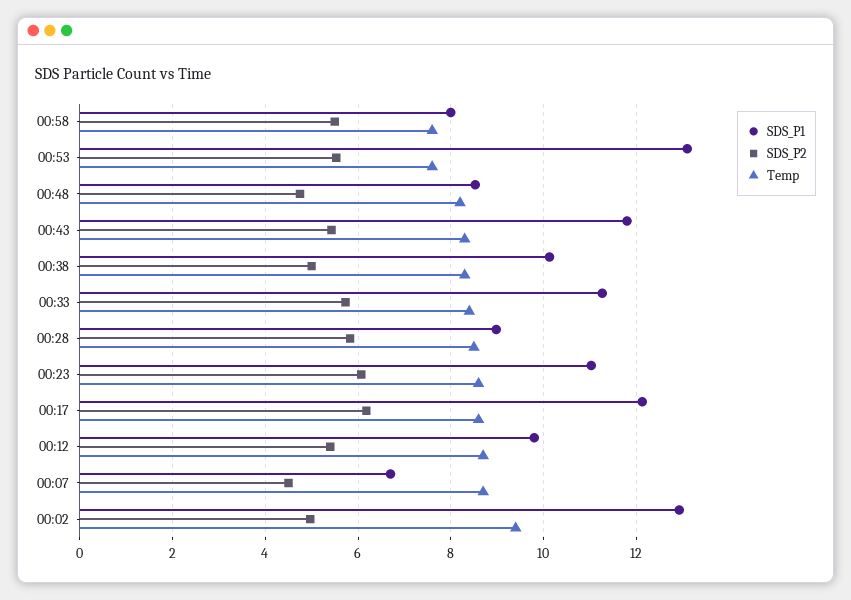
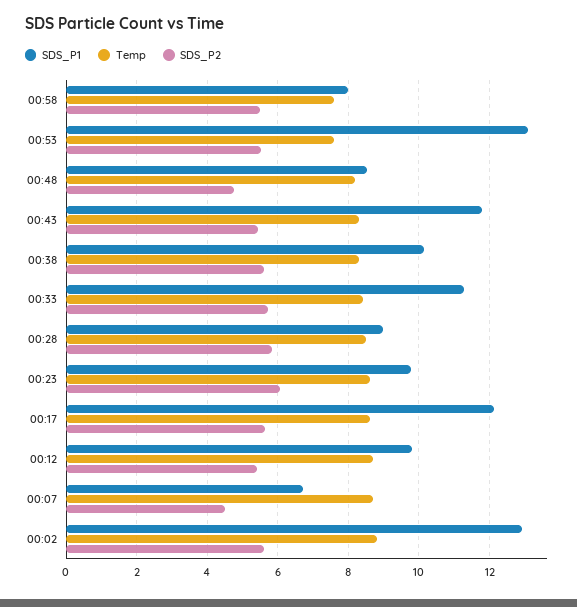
  {
    "SDS_P1": {
      "00:58": 8,
      "00:53": 13.2,
      "00:48": 8.6,
      "00:43": 11.8,
      "00:38": 10.2,
      "00:33": 11.2,
      "00:28": 9,
-     "00:23": 11,
+     "00:23": 9.8,
      "00:17": 12.2,
      "00:12": 9.8,
      "00:07": 6.8,
      "00:02": 13
    },
    "SDS_P2": {
      "00:58": 5.6,
      "00:53": 5.6,
      "00:48": 4.8,
      "00:43": 5.4,
-     "00:38": 5,
+     "00:38": 5.6,
      "00:33": 5.8,
      "00:28": 5.8,
      "00:23": 6,
-     "00:17": 6.2,
+     "00:17": 5.6,
      "00:12": 5.4,
      "00:07": 4.6,
-     "00:02": 5
+     "00:02": 5.6
    },
    "Temp": {
      "00:58": 7.6,
      "00:53": 7.6,
      "00:48": 8.2,
      "00:43": 8.4,
      "00:38": 8.4,
      "00:33": 8.4,
      "00:28": 8.6,
      "00:23": 8.6,
      "00:17": 8.6,
      "00:12": 8.8,
      "00:07": 8.8,
-     "00:02": 9.4
+     "00:02": 8.8
    }
  }

